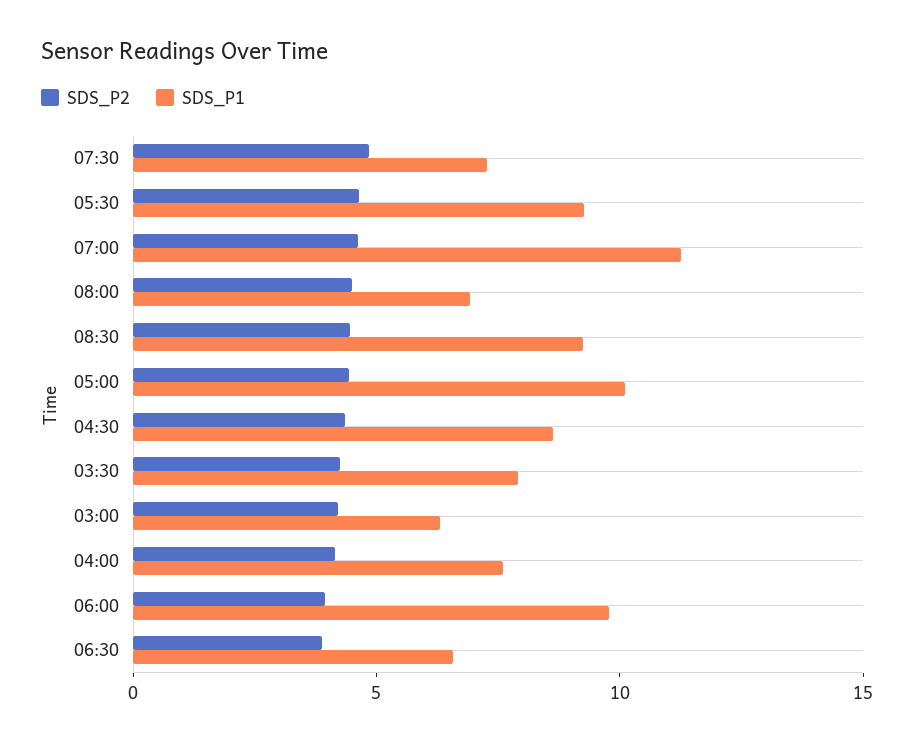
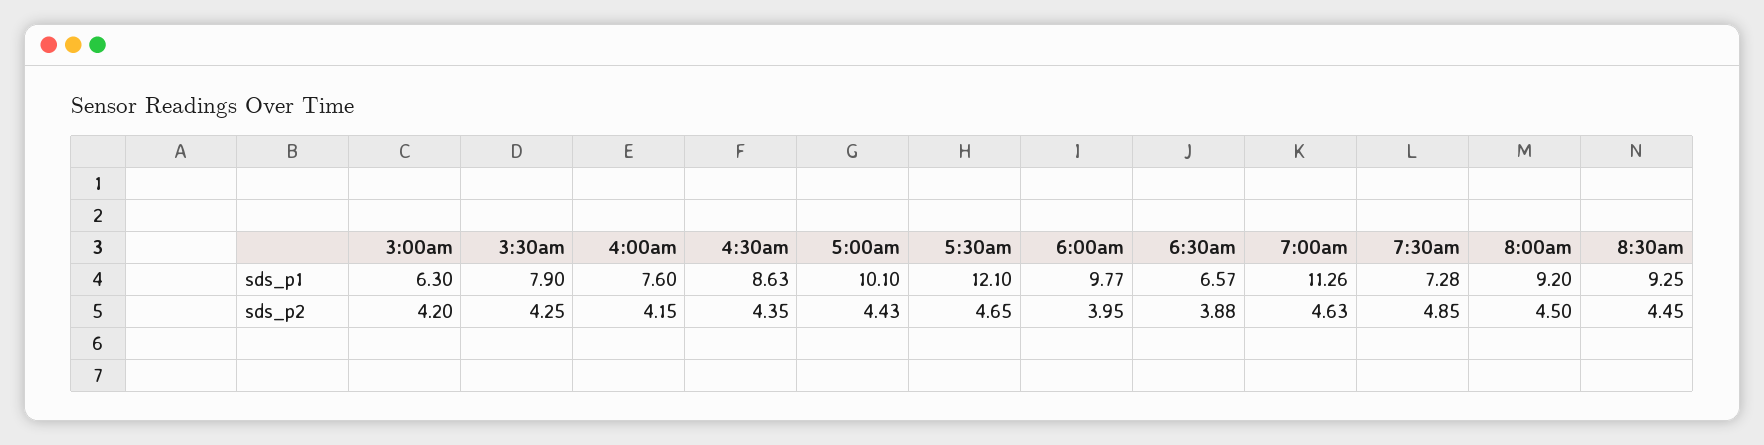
  {
    "SDS_P2": {
      "07:30": 4.85,
      "05:30": 4.65,
      "07:00": 4.63,
      "08:00": 4.5,
      "08:30": 4.45,
      "05:00": 4.43,
      "04:30": 4.35,
      "03:30": 4.25,
      "03:00": 4.2,
      "04:00": 4.15,
      "06:00": 3.95,
      "06:30": 3.88
    },
    "SDS_P1": {
      "07:30": 7.28,
-     "05:30": 9,
+     "05:30": 12.1,
      "07:00": 11.26,
-     "08:00": 7,
+     "08:00": 9.2,
      "08:30": 9.25,
      "05:00": 10.1,
      "04:30": 8.63,
      "03:30": 7.9,
      "03:00": 6.3,
      "04:00": 7.6,
      "06:00": 9.77,
      "06:30": 6.57
    }
  }

